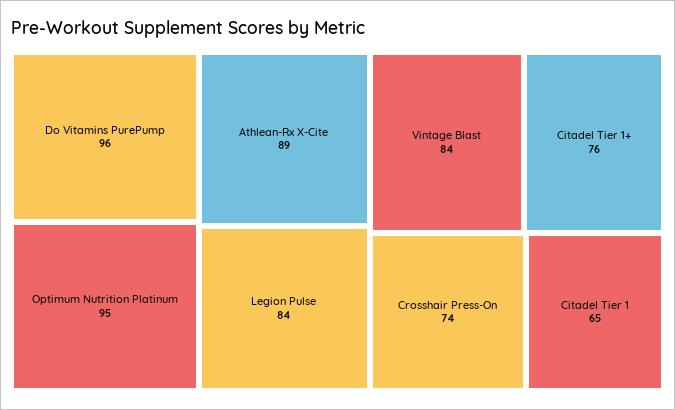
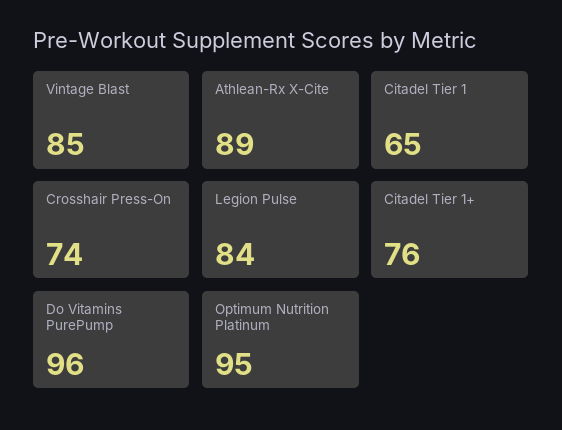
  {
    "Do Vitamins PurePump": 96,
    "Optimum Nutrition Platinum": 95,
    "Athlean-Rx X-Cite": 89,
    "Legion Pulse": 84,
-   "Vintage Blast": 84,
+   "Vintage Blast": 85,
    "Citadel Tier 1+": 76,
    "Crosshair Press-On": 74,
    "Citadel Tier 1": 65
  }

